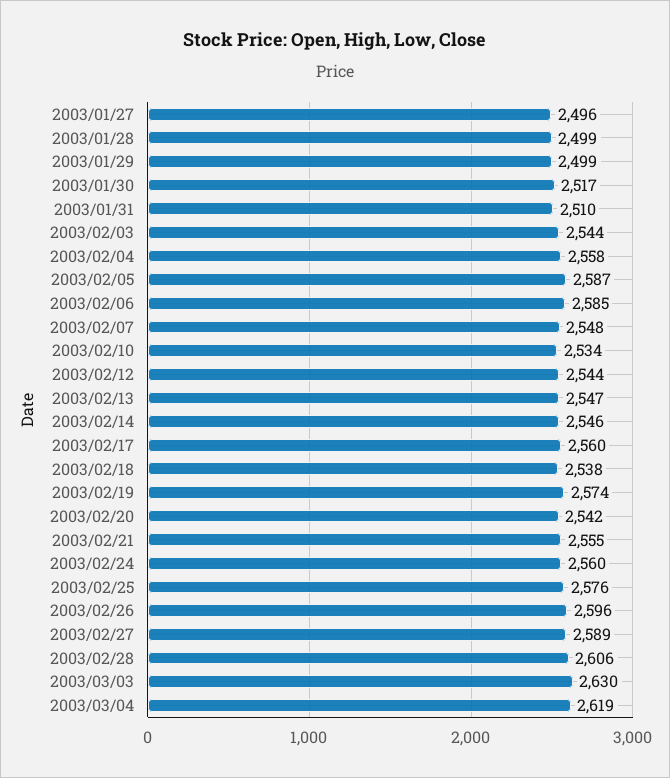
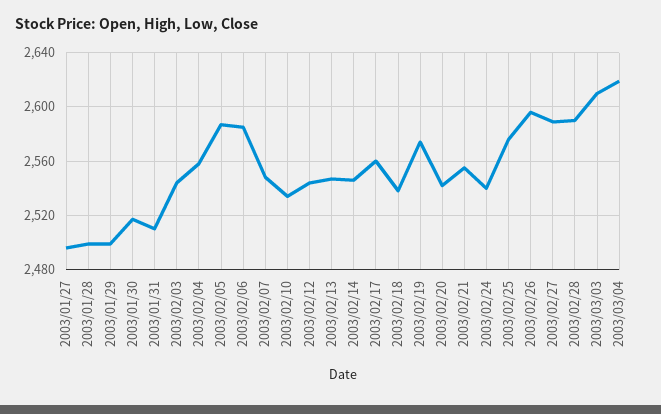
  {
    "2003/01/27": 2496,
    "2003/01/28": 2499,
    "2003/01/29": 2499,
    "2003/01/30": 2517,
    "2003/01/31": 2510,
    "2003/02/03": 2544,
    "2003/02/04": 2558,
    "2003/02/05": 2587,
    "2003/02/06": 2585,
    "2003/02/07": 2548,
    "2003/02/10": 2534,
    "2003/02/12": 2544,
    "2003/02/13": 2547,
    "2003/02/14": 2546,
    "2003/02/17": 2560,
    "2003/02/18": 2538,
    "2003/02/19": 2574,
    "2003/02/20": 2542,
    "2003/02/21": 2555,
-   "2003/02/24": 2560,
+   "2003/02/24": 2540,
    "2003/02/25": 2576,
    "2003/02/26": 2596,
    "2003/02/27": 2589,
-   "2003/02/28": 2606,
+   "2003/02/28": 2590,
-   "2003/03/03": 2630,
+   "2003/03/03": 2610,
    "2003/03/04": 2619
  }

